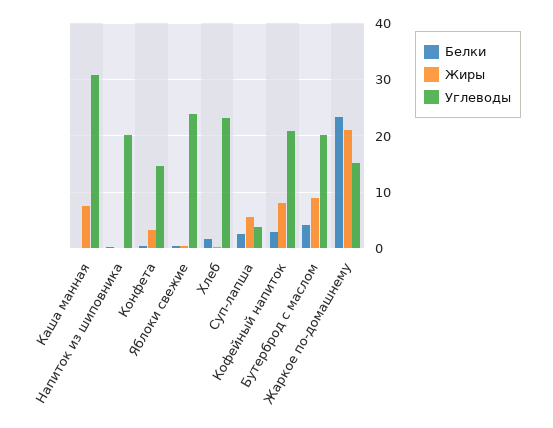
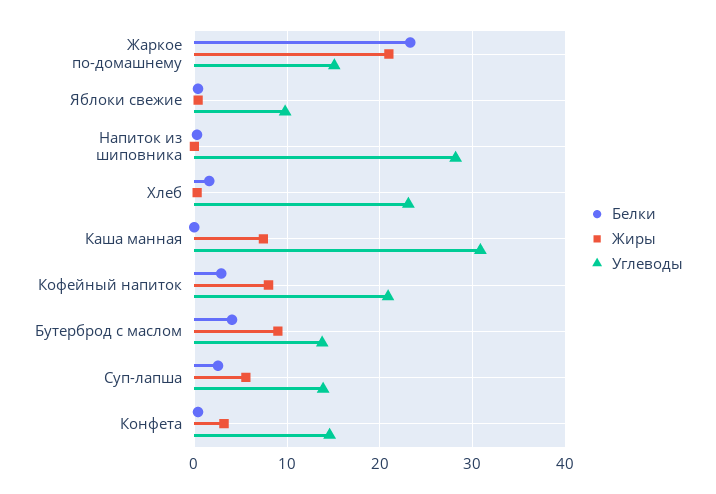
  {
    "Белки": {
      "Каша манная": 0,
      "Напиток из шиповника": 0,
      "Конфета": 0,
      "Яблоки свежие": 0,
      "Хлеб": 2,
      "Суп-лапша": 3,
      "Кофейный напиток": 3,
      "Бутерброд с маслом": 4,
      "Жаркое по-домашнему": 23
    },
    "Жиры": {
      "Каша манная": 7,
      "Напиток из шиповника": 0,
      "Конфета": 3,
      "Яблоки свежие": 0,
      "Хлеб": 0,
      "Суп-лапша": 6,
      "Кофейный напиток": 8,
      "Бутерброд с маслом": 9,
      "Жаркое по-домашнему": 21
    },
    "Углеводы": {
      "Каша манная": 31,
-     "Напиток из шиповника": 20,
+     "Напиток из шиповника": 28,
      "Конфета": 15,
-     "Яблоки свежие": 24,
+     "Яблоки свежие": 10,
      "Хлеб": 23,
-     "Суп-лапша": 4,
+     "Суп-лапша": 14,
      "Кофейный напиток": 21,
-     "Бутерброд с маслом": 20,
+     "Бутерброд с маслом": 14,
      "Жаркое по-домашнему": 15
    }
  }

